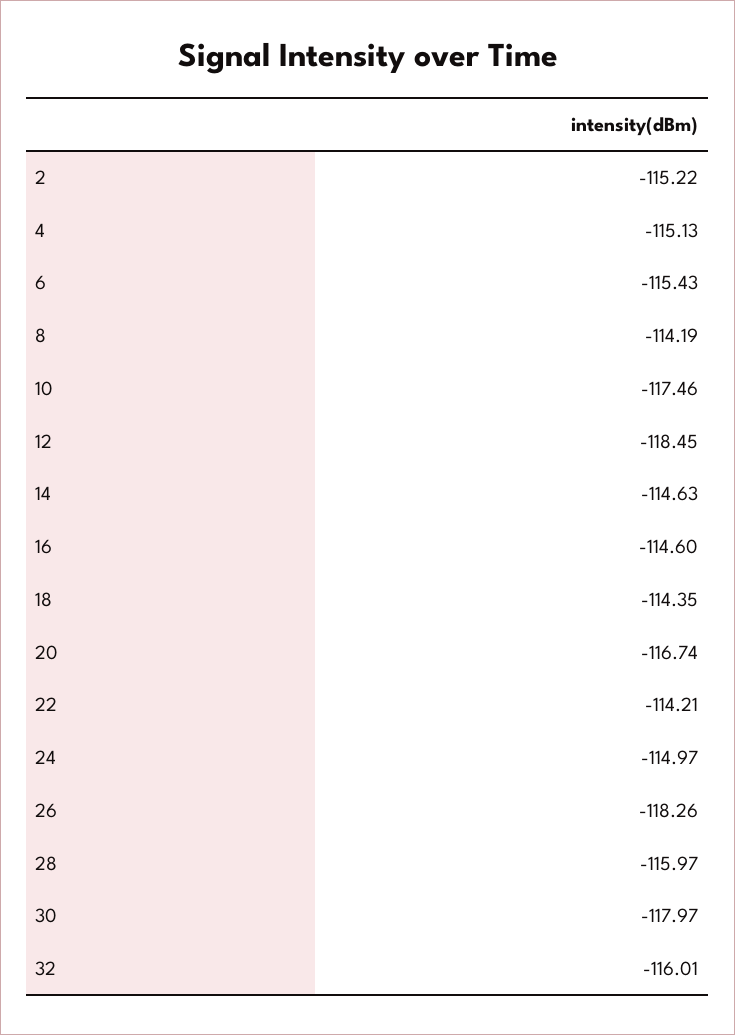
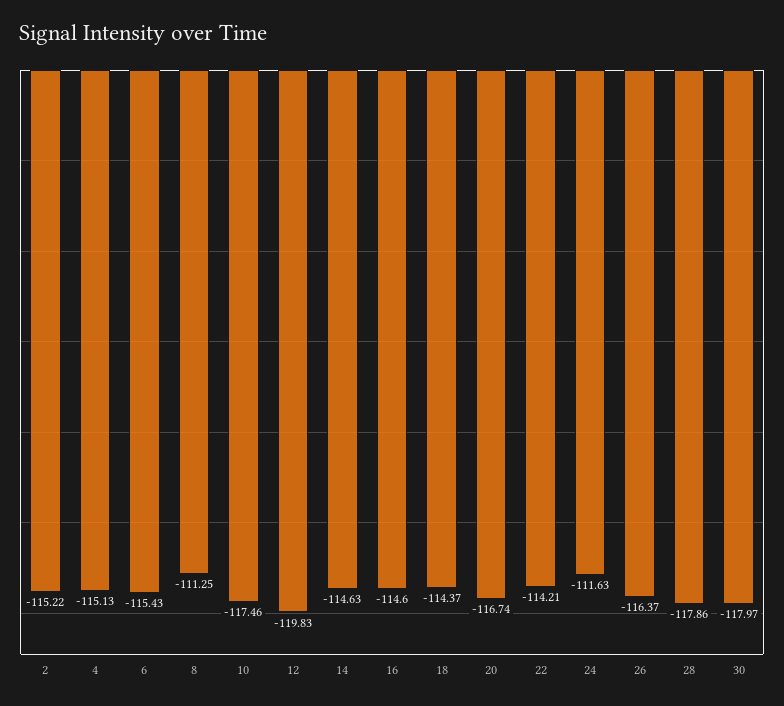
  {
    "2": -115.22,
    "4": -115.13,
    "6": -115.43,
-   "8": -114.19,
+   "8": -111.25,
    "10": -117.46,
-   "12": -118.45,
+   "12": -119.83,
    "14": -114.63,
    "16": -114.6,
-   "18": -114.35,
+   "18": -114.37,
    "20": -116.74,
    "22": -114.21,
-   "24": -114.97,
+   "24": -111.63,
-   "26": -118.26,
+   "26": -116.37,
-   "28": -115.97,
+   "28": -117.86,
-   "30": -117.97,
+   "30": -117.97
-   "32": -116.01
  }

